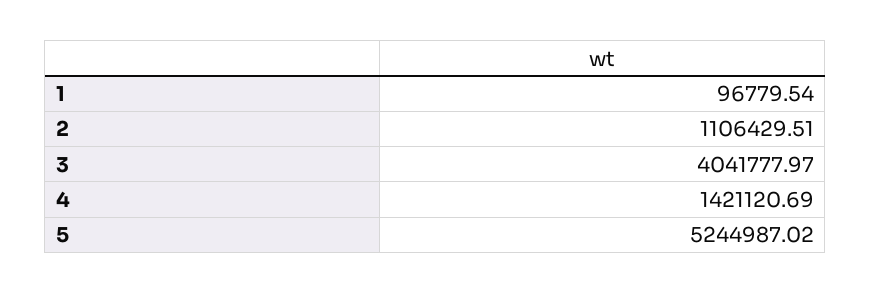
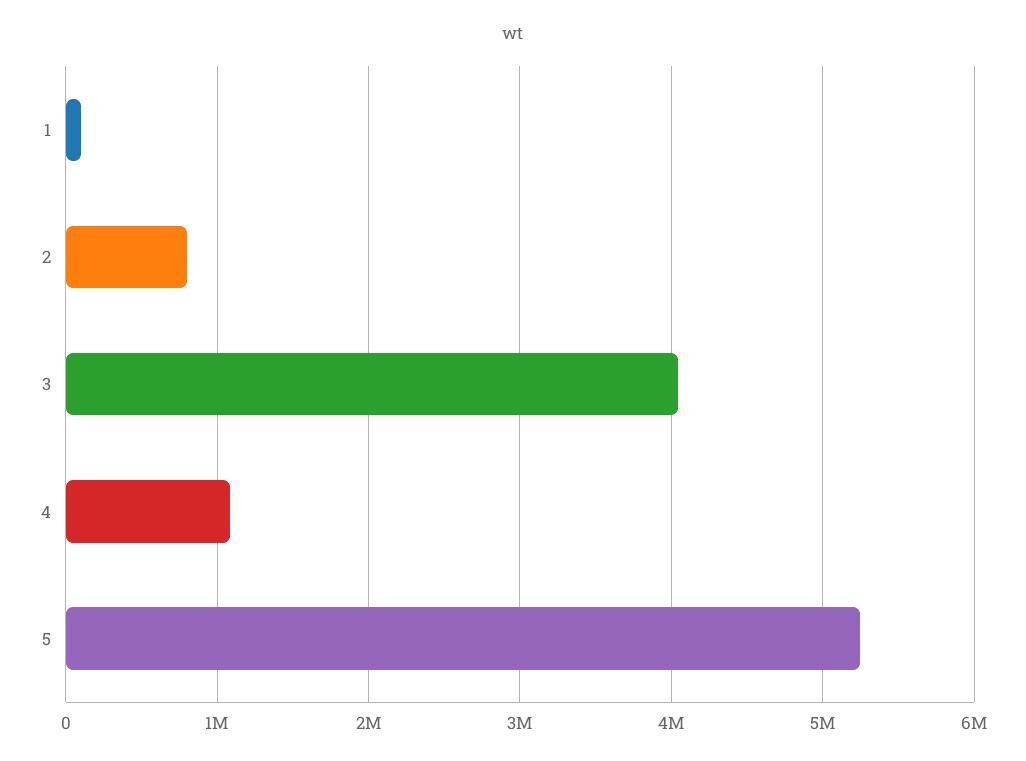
  {
    "1": 96779.54,
-   "2": 1106429.51,
+   "2": 800000,
    "3": 4041777.97,
-   "4": 1421120.69,
+   "4": 1100000,
    "5": 5244987.02
  }

